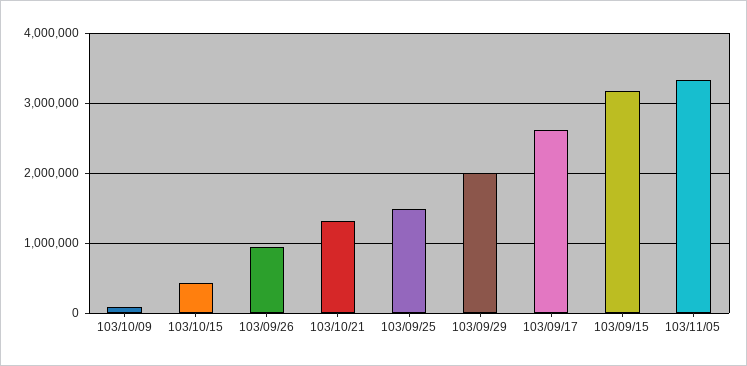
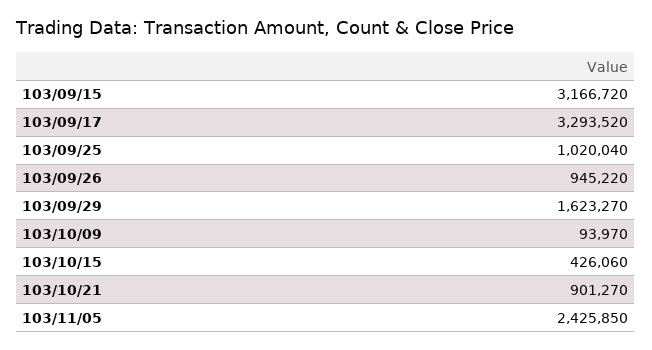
  {
    "103/10/09": 93970,
    "103/10/15": 426060,
    "103/09/26": 945220,
-   "103/10/21": 1300000,
+   "103/10/21": 901270,
-   "103/09/25": 1500000,
+   "103/09/25": 1020040,
-   "103/09/29": 2000000,
+   "103/09/29": 1623270,
-   "103/09/17": 2600000,
+   "103/09/17": 3293520,
    "103/09/15": 3166720,
-   "103/11/05": 3300000
+   "103/11/05": 2425850
  }

